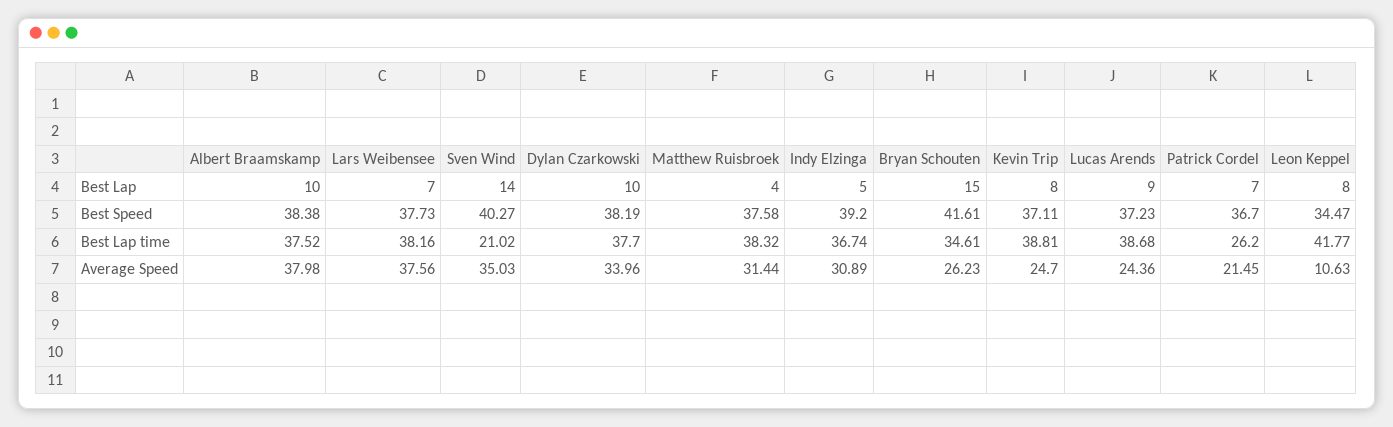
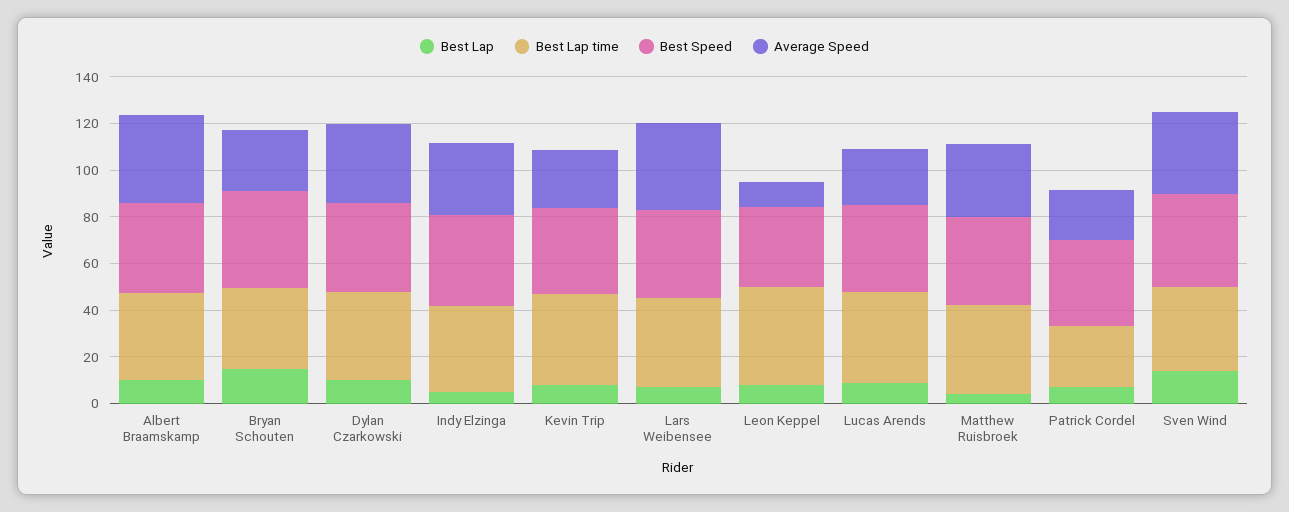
  {
    "Best Lap": {
      "Albert Braamskamp": 10,
      "Lars Weibensee": 7,
      "Sven Wind": 14,
      "Dylan Czarkowski": 10,
      "Matthew Ruisbroek": 4,
      "Indy Elzinga": 5,
      "Bryan Schouten": 15,
      "Kevin Trip": 8,
      "Lucas Arends": 9,
      "Patrick Cordel": 7,
      "Leon Keppel": 8
    },
    "Best Speed": {
      "Albert Braamskamp": 38.38,
      "Lars Weibensee": 37.73,
      "Sven Wind": 40.27,
      "Dylan Czarkowski": 38.19,
      "Matthew Ruisbroek": 37.58,
      "Indy Elzinga": 39.2,
      "Bryan Schouten": 41.61,
      "Kevin Trip": 37.11,
      "Lucas Arends": 37.23,
      "Patrick Cordel": 36.7,
      "Leon Keppel": 34.47
    },
    "Best Lap time": {
      "Albert Braamskamp": 37.52,
      "Lars Weibensee": 38.16,
-     "Sven Wind": 21.02,
+     "Sven Wind": 35,
      "Dylan Czarkowski": 37.7,
      "Matthew Ruisbroek": 38.32,
      "Indy Elzinga": 36.74,
      "Bryan Schouten": 34.61,
      "Kevin Trip": 38.81,
      "Lucas Arends": 38.68,
      "Patrick Cordel": 26.2,
      "Leon Keppel": 41.77
    },
    "Average Speed": {
      "Albert Braamskamp": 37.98,
      "Lars Weibensee": 37.56,
      "Sven Wind": 35.03,
      "Dylan Czarkowski": 33.96,
      "Matthew Ruisbroek": 31.44,
      "Indy Elzinga": 30.89,
      "Bryan Schouten": 26.23,
      "Kevin Trip": 24.7,
      "Lucas Arends": 24.36,
      "Patrick Cordel": 21.45,
      "Leon Keppel": 10.63
    }
  }

